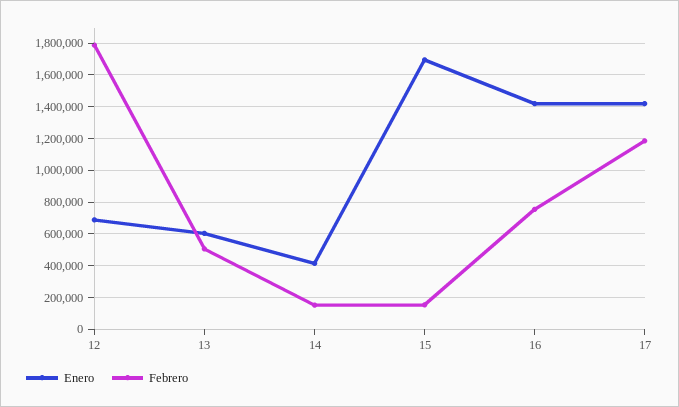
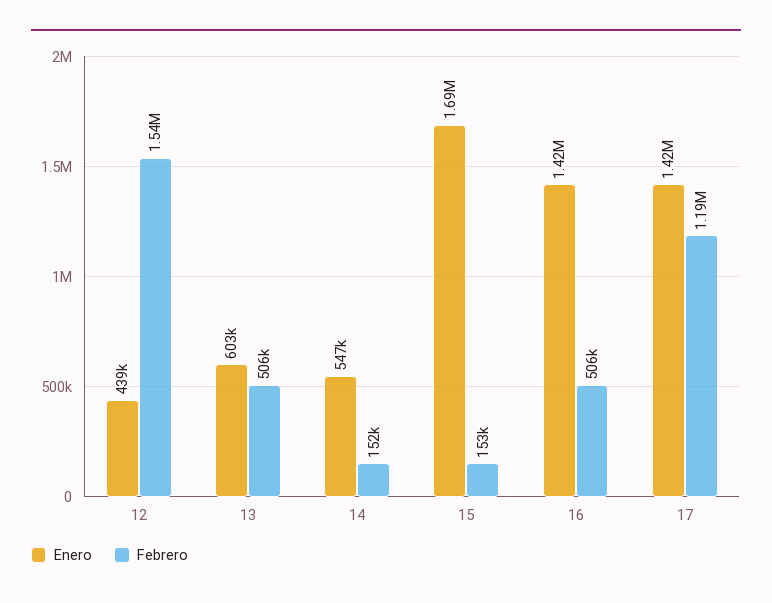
  {
    "Enero": {
-     "12": 700000,
+     "12": 439000,
      "13": 603000,
-     "14": 400000,
+     "14": 547000,
      "15": 1690000,
      "16": 1420000,
      "17": 1420000
    },
    "Febrero": {
-     "12": 1800000,
+     "12": 1540000,
      "13": 506000,
      "14": 152000,
      "15": 153000,
-     "16": 750000,
+     "16": 506000,
      "17": 1190000
    }
  }

